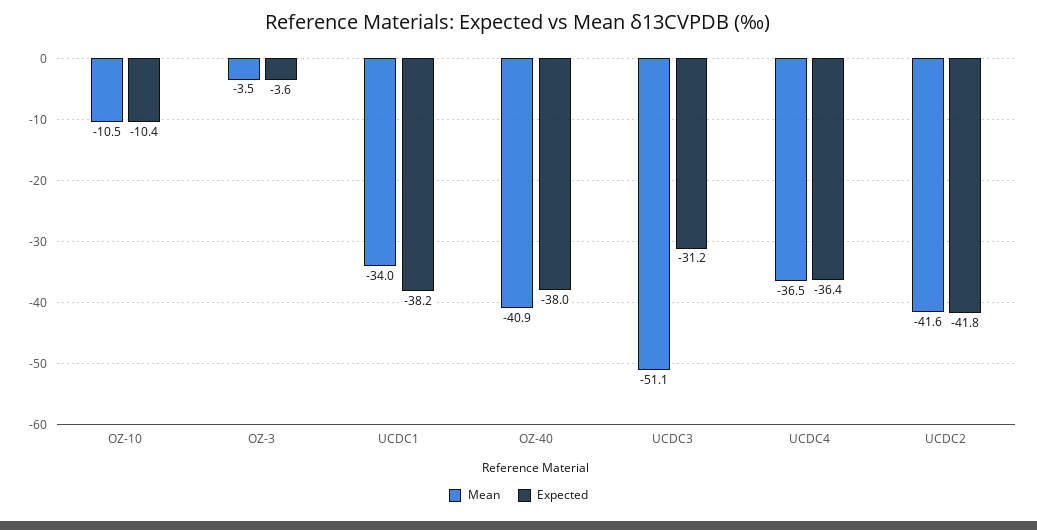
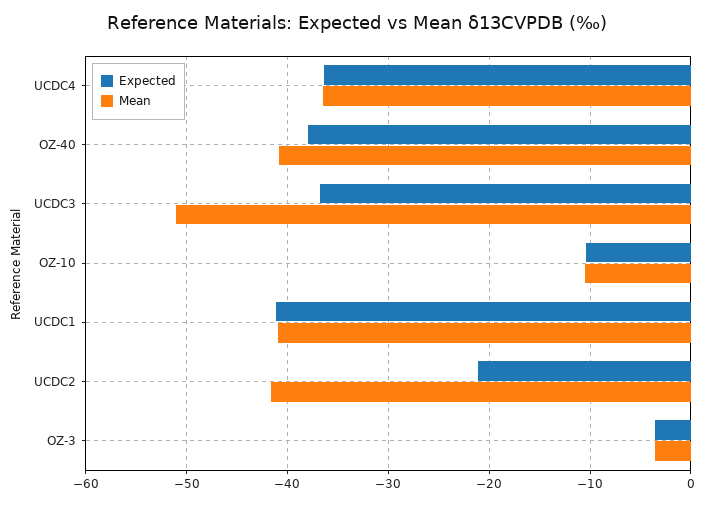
  {
    "Mean": {
      "OZ-10": -10.5,
      "OZ-3": -3.5,
-     "UCDC1": -34,
+     "UCDC1": -41,
      "OZ-40": -40.9,
      "UCDC3": -51.1,
      "UCDC4": -36.5,
      "UCDC2": -41.6
    },
    "Expected": {
      "OZ-10": -10.4,
      "OZ-3": -3.6,
-     "UCDC1": -38.2,
+     "UCDC1": -41,
      "OZ-40": -38,
-     "UCDC3": -31.2,
+     "UCDC3": -37,
      "UCDC4": -36.4,
-     "UCDC2": -41.8
+     "UCDC2": -21
    }
  }

